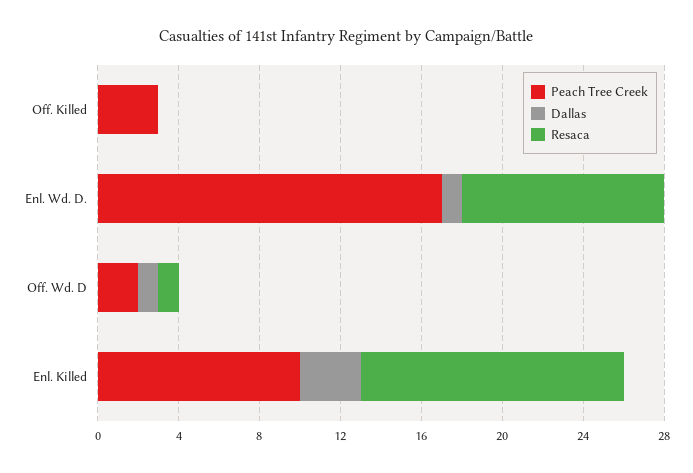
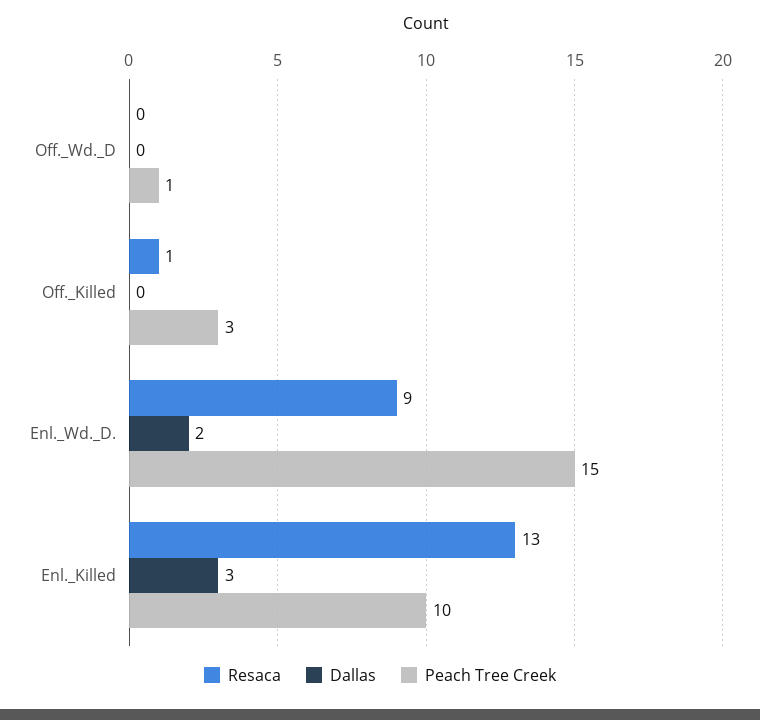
  {
    "Peach Tree Creek": {
      "Off. Killed": 3,
-     "Enl. Wd. D.": 17,
+     "Enl. Wd. D.": 15,
-     "Off. Wd. D": 2,
+     "Off. Wd. D": 1,
      "Enl. Killed": 10
    },
    "Dallas": {
      "Off. Killed": 0,
-     "Enl. Wd. D.": 1,
+     "Enl. Wd. D.": 2,
-     "Off. Wd. D": 1,
+     "Off. Wd. D": 0,
      "Enl. Killed": 3
    },
    "Resaca": {
-     "Off. Killed": 0,
+     "Off. Killed": 1,
-     "Enl. Wd. D.": 10,
+     "Enl. Wd. D.": 9,
-     "Off. Wd. D": 1,
+     "Off. Wd. D": 0,
      "Enl. Killed": 13
    }
  }

